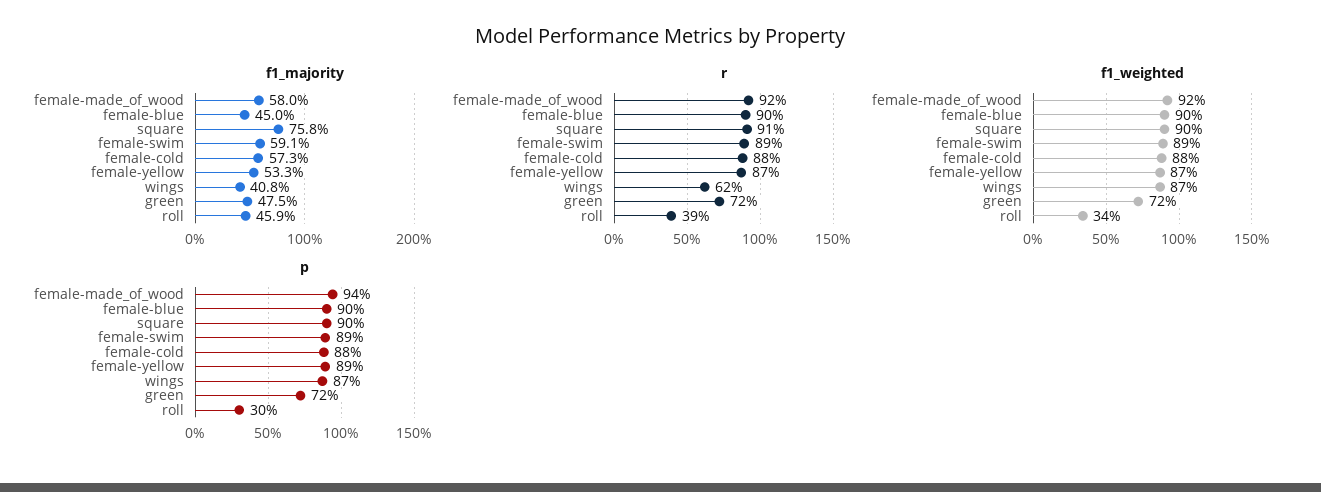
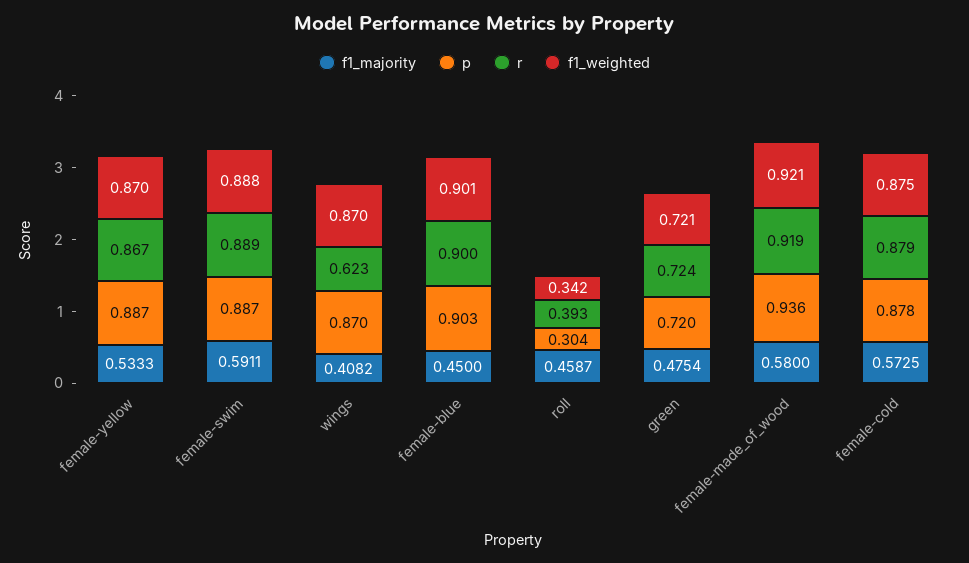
  {
    "f1_majority": {
      "female-made_of_wood": 0.58,
      "female-blue": 0.45,
-     "square": 0.758,
      "female-swim": 0.5911,
      "female-cold": 0.5725,
      "female-yellow": 0.5333,
      "wings": 0.4082,
      "green": 0.4754,
      "roll": 0.4587
    },
    "r": {
      "female-made_of_wood": 0.919,
      "female-blue": 0.9,
-     "square": 0.91,
      "female-swim": 0.889,
      "female-cold": 0.879,
      "female-yellow": 0.867,
      "wings": 0.623,
      "green": 0.724,
      "roll": 0.393
    },
    "f1_weighted": {
      "female-made_of_wood": 0.921,
      "female-blue": 0.901,
-     "square": 0.9,
      "female-swim": 0.888,
      "female-cold": 0.875,
      "female-yellow": 0.87,
      "wings": 0.87,
      "green": 0.721,
      "roll": 0.342
    },
    "p": {
      "female-made_of_wood": 0.936,
      "female-blue": 0.903,
-     "square": 0.9,
      "female-swim": 0.887,
      "female-cold": 0.878,
      "female-yellow": 0.887,
      "wings": 0.87,
      "green": 0.72,
      "roll": 0.304
    }
  }

